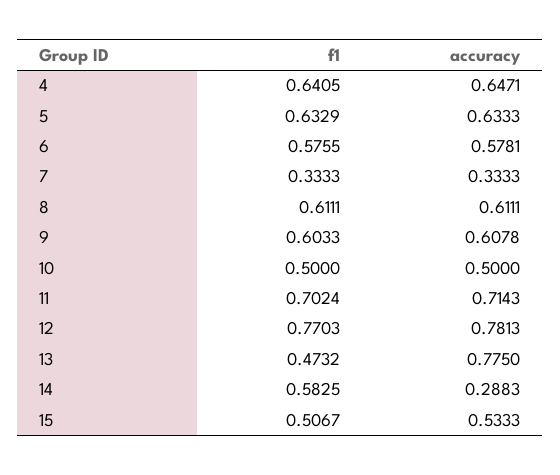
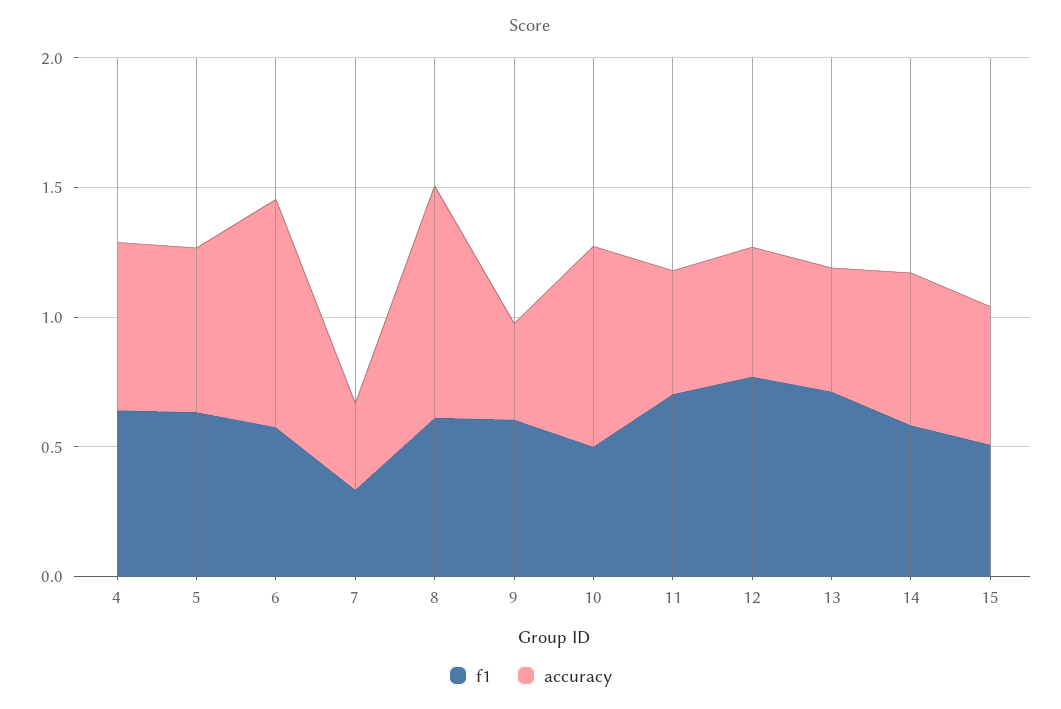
  {
    "f1": {
      "4": 0.6405,
      "5": 0.6329,
      "6": 0.5755,
      "7": 0.3333,
      "8": 0.6111,
      "9": 0.6033,
      "10": 0.5,
      "11": 0.7024,
      "12": 0.7703,
-     "13": 0.4732,
+     "13": 0.7,
      "14": 0.5825,
      "15": 0.5067
    },
    "accuracy": {
      "4": 0.6471,
      "5": 0.6333,
-     "6": 0.5781,
+     "6": 0.9,
      "7": 0.3333,
-     "8": 0.6111,
+     "8": 0.9,
-     "9": 0.6078,
+     "9": 0.4,
-     "10": 0.5,
+     "10": 0.8,
-     "11": 0.7143,
+     "11": 0.5,
-     "12": 0.7813,
+     "12": 0.5,
-     "13": 0.775,
+     "13": 0.5,
-     "14": 0.2883,
+     "14": 0.6,
      "15": 0.5333
    }
  }

